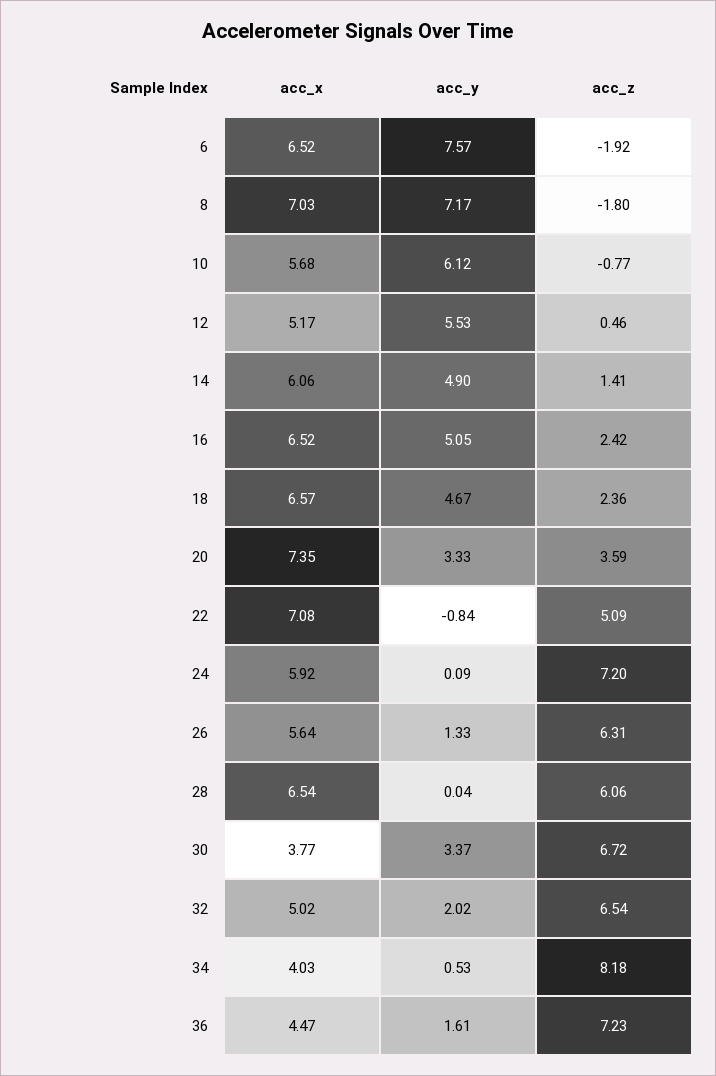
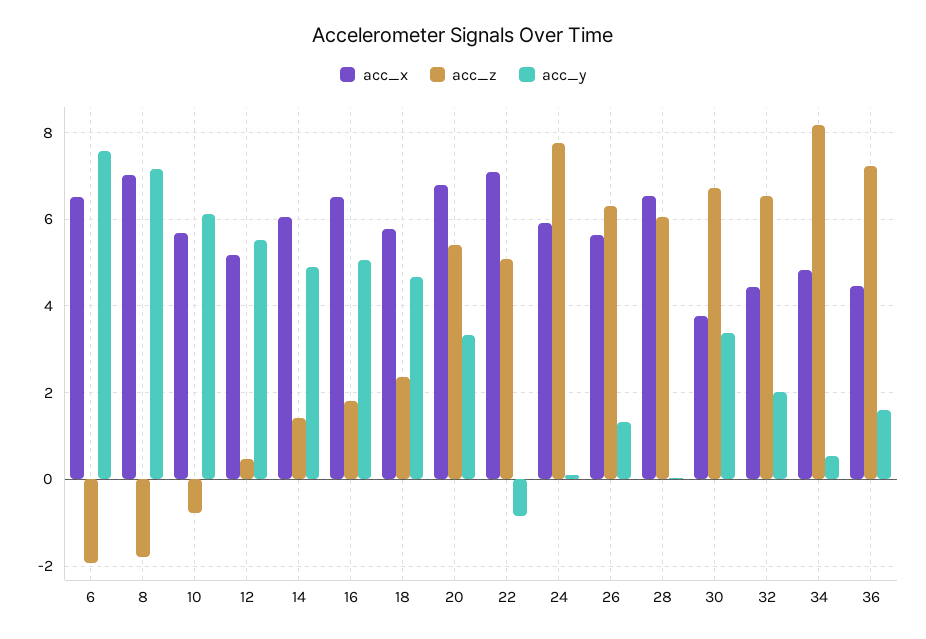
  {
    "acc_x": {
      "6": 6.52,
      "8": 7.03,
      "10": 5.68,
      "12": 5.17,
      "14": 6.06,
      "16": 6.52,
-     "18": 6.57,
+     "18": 5.8,
-     "20": 7.35,
+     "20": 6.8,
      "22": 7.08,
      "24": 5.92,
      "26": 5.64,
      "28": 6.54,
      "30": 3.77,
-     "32": 5.02,
+     "32": 4.4,
-     "34": 4.03,
+     "34": 4.8,
      "36": 4.47
    },
    "acc_y": {
      "6": 7.57,
      "8": 7.17,
      "10": 6.12,
      "12": 5.53,
      "14": 4.9,
      "16": 5.05,
      "18": 4.67,
      "20": 3.33,
      "22": -0.84,
      "24": 0.09,
      "26": 1.33,
      "28": 0.04,
      "30": 3.37,
      "32": 2.02,
      "34": 0.53,
      "36": 1.61
    },
    "acc_z": {
      "6": -1.92,
      "8": -1.8,
      "10": -0.77,
      "12": 0.46,
      "14": 1.41,
-     "16": 2.42,
+     "16": 1.8,
      "18": 2.36,
-     "20": 3.59,
+     "20": 5.4,
      "22": 5.09,
-     "24": 7.2,
+     "24": 7.8,
      "26": 6.31,
      "28": 6.06,
      "30": 6.72,
      "32": 6.54,
      "34": 8.18,
      "36": 7.23
    }
  }

